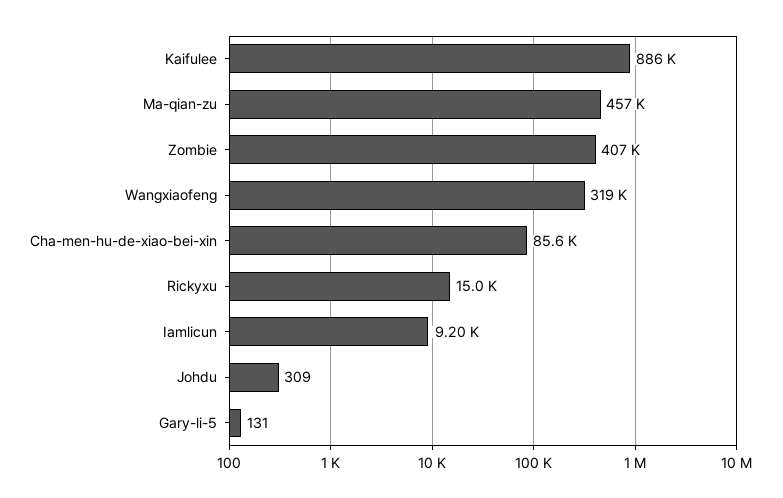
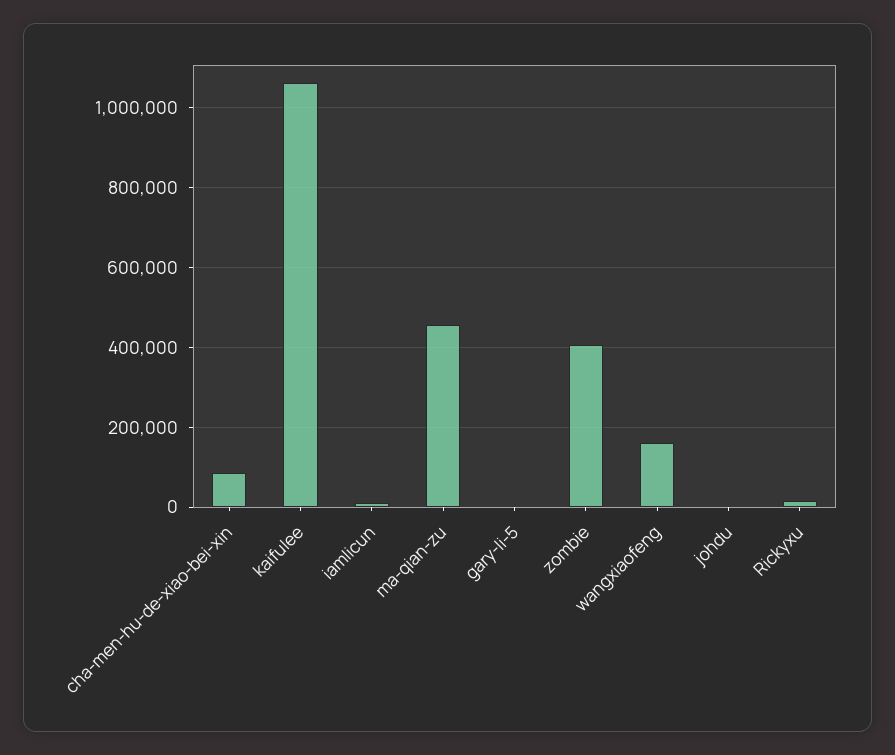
  {
-   "Kaifulee": 886000,
+   "Kaifulee": 1060000,
    "Ma-qian-zu": 457000,
    "Zombie": 407000,
-   "Wangxiaofeng": 319000,
+   "Wangxiaofeng": 160000,
    "Cha-men-hu-de-xiao-bei-xin": 85600,
    "Rickyxu": 15000,
    "Iamlicun": 9200,
    "Johdu": 309,
    "Gary-li-5": 131
  }

